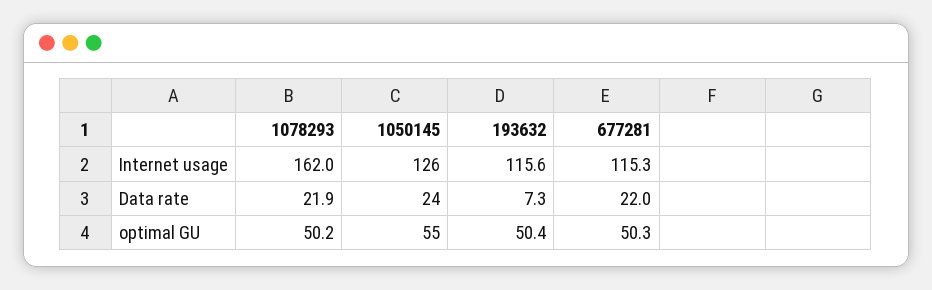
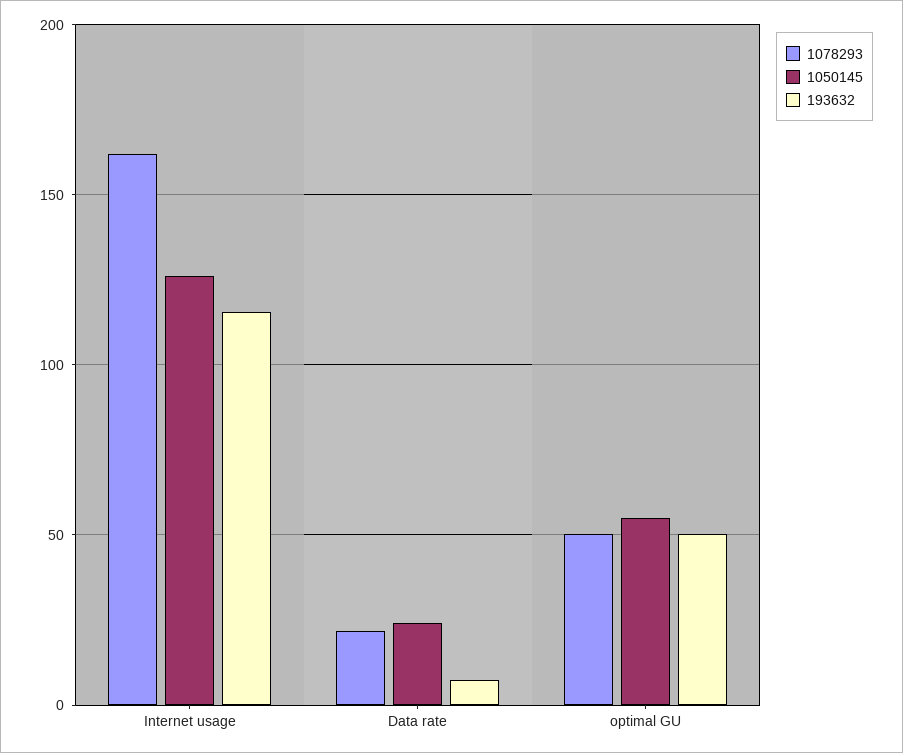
  {
    "1078293": {
      "Internet usage": 162,
      "Data rate": 21.9,
      "optimal GU": 50.2
    },
    "1050145": {
      "Internet usage": 126,
      "Data rate": 24,
      "optimal GU": 55
    },
    "193632": {
      "Internet usage": 115.6,
      "Data rate": 7.3,
      "optimal GU": 50.4
-   },
+   }
-   "677281": {
-     "Internet usage": 115.3,
-     "Data rate": 22,
-     "optimal GU": 50.3
-   }
  }

